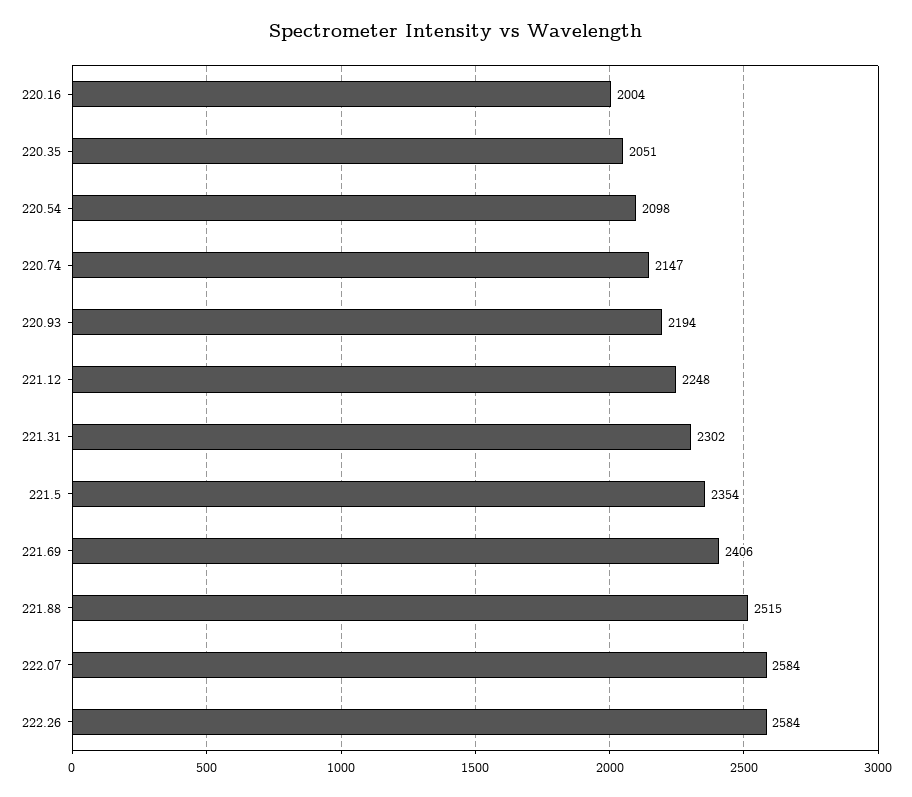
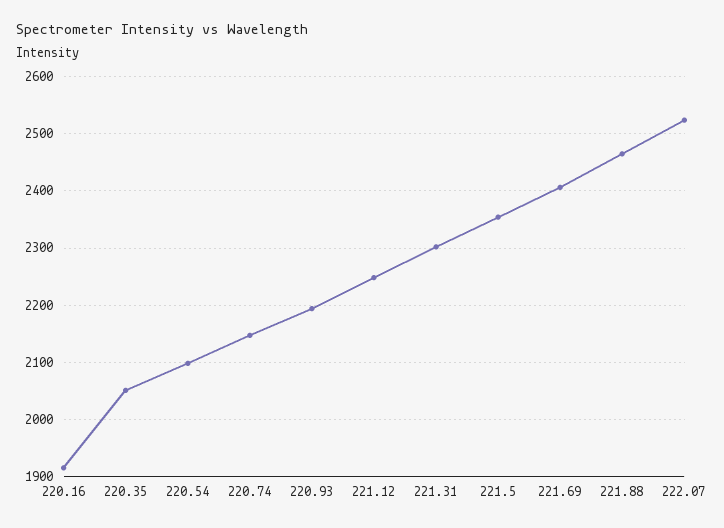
  {
-   "220.16": 2004,
+   "220.16": 1920,
    "220.35": 2051,
    "220.54": 2098,
    "220.74": 2147,
    "220.93": 2194,
    "221.12": 2248,
    "221.31": 2302,
    "221.5": 2354,
    "221.69": 2406,
-   "221.88": 2515,
+   "221.88": 2460,
-   "222.07": 2584,
+   "222.07": 2520
-   "222.26": 2584
  }

